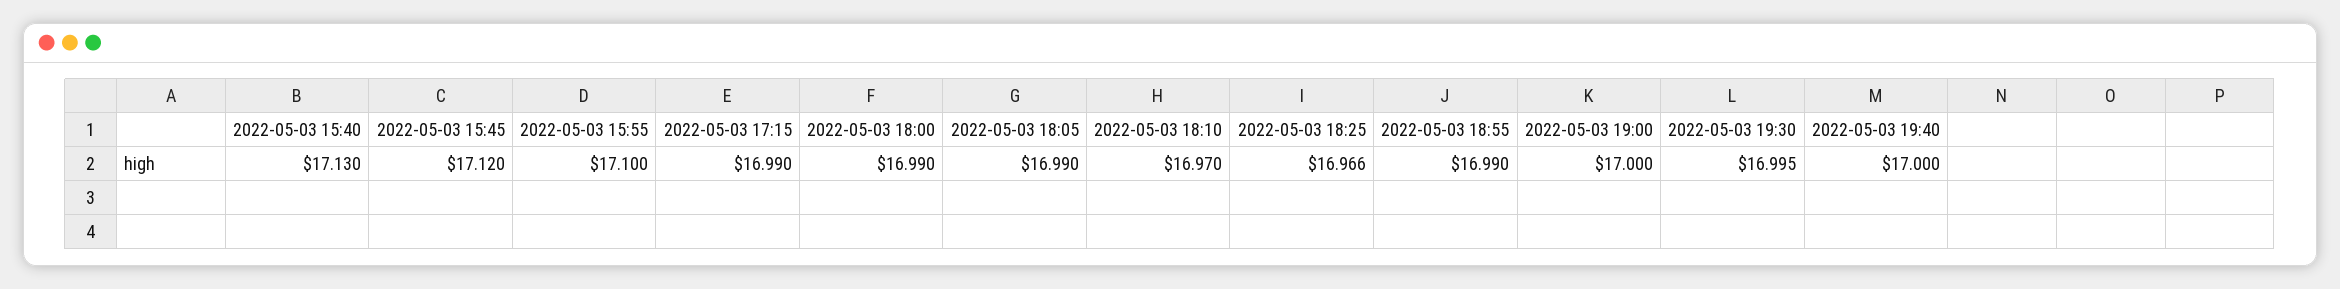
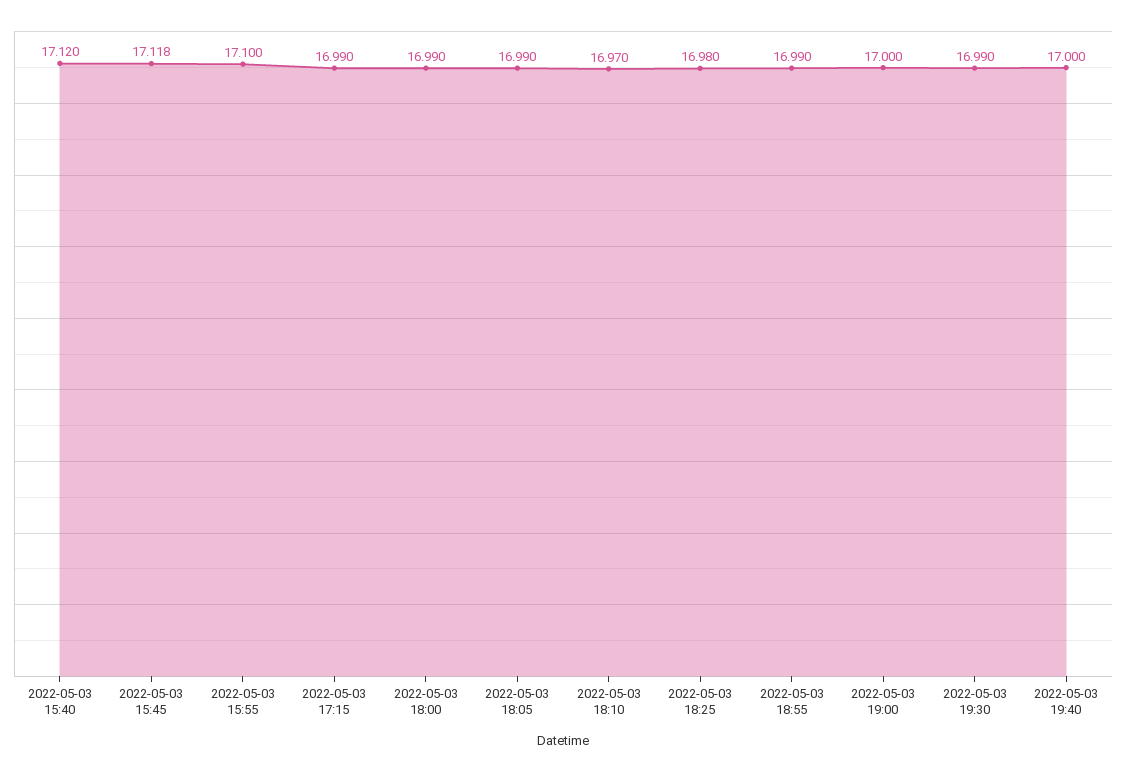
  {
-   "2022-05-03 15:40": 17.13,
+   "2022-05-03 15:40": 17.12,
-   "2022-05-03 15:45": 17.12,
+   "2022-05-03 15:45": 17.118,
    "2022-05-03 15:55": 17.1,
    "2022-05-03 17:15": 16.99,
    "2022-05-03 18:00": 16.99,
    "2022-05-03 18:05": 16.99,
    "2022-05-03 18:10": 16.97,
-   "2022-05-03 18:25": 16.966,
+   "2022-05-03 18:25": 16.98,
    "2022-05-03 18:55": 16.99,
    "2022-05-03 19:00": 17,
-   "2022-05-03 19:30": 16.995,
+   "2022-05-03 19:30": 16.99,
    "2022-05-03 19:40": 17
  }

